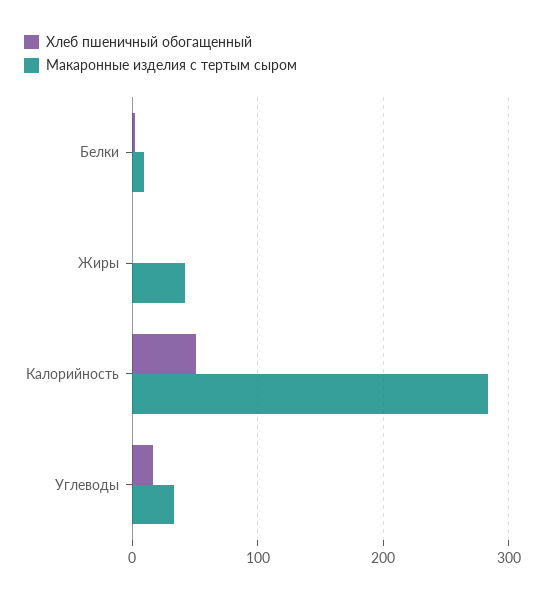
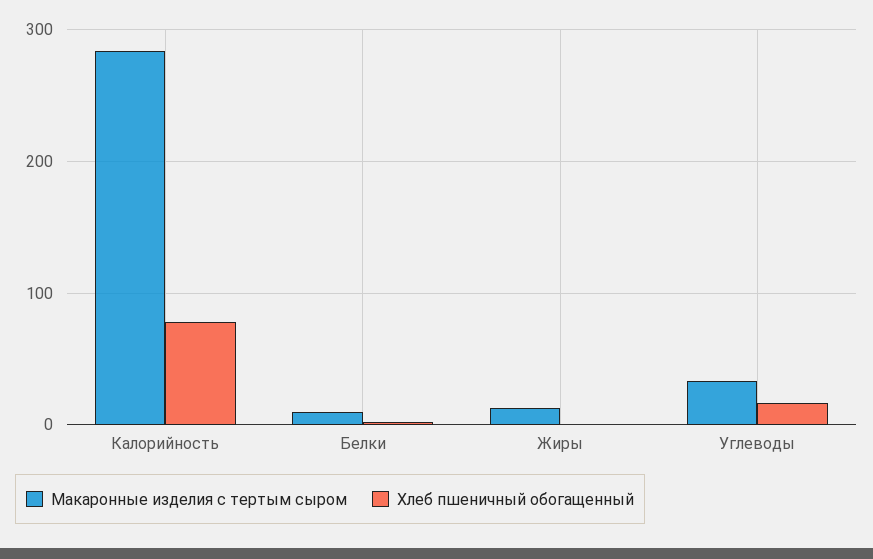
  {
    "Хлеб пшеничный обогащенный": {
      "Белки": 0,
      "Жиры": 0,
-     "Калорийность": 50,
+     "Калорийность": 80,
      "Углеводы": 20
    },
    "Макаронные изделия с тертым сыром": {
      "Белки": 10,
-     "Жиры": 40,
+     "Жиры": 10,
      "Калорийность": 280,
      "Углеводы": 30
    }
  }

